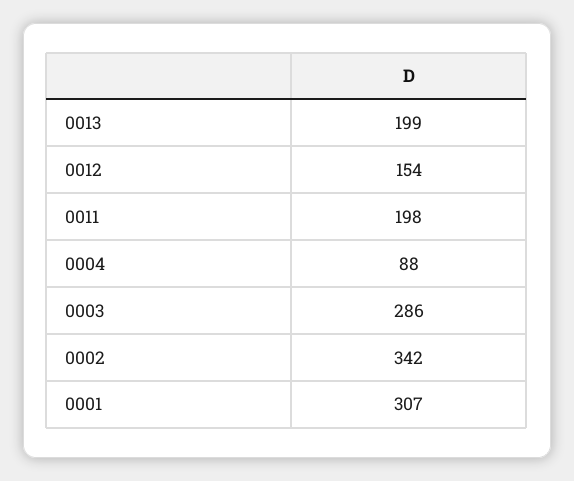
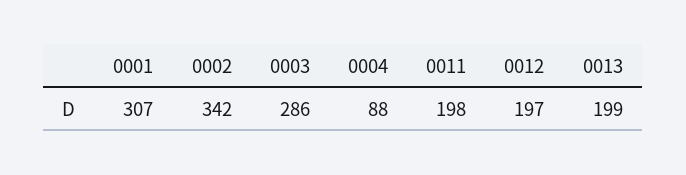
  {
    "0013": 199,
-   "0012": 154,
+   "0012": 197,
    "0011": 198,
    "0004": 88,
    "0003": 286,
    "0002": 342,
    "0001": 307
  }

